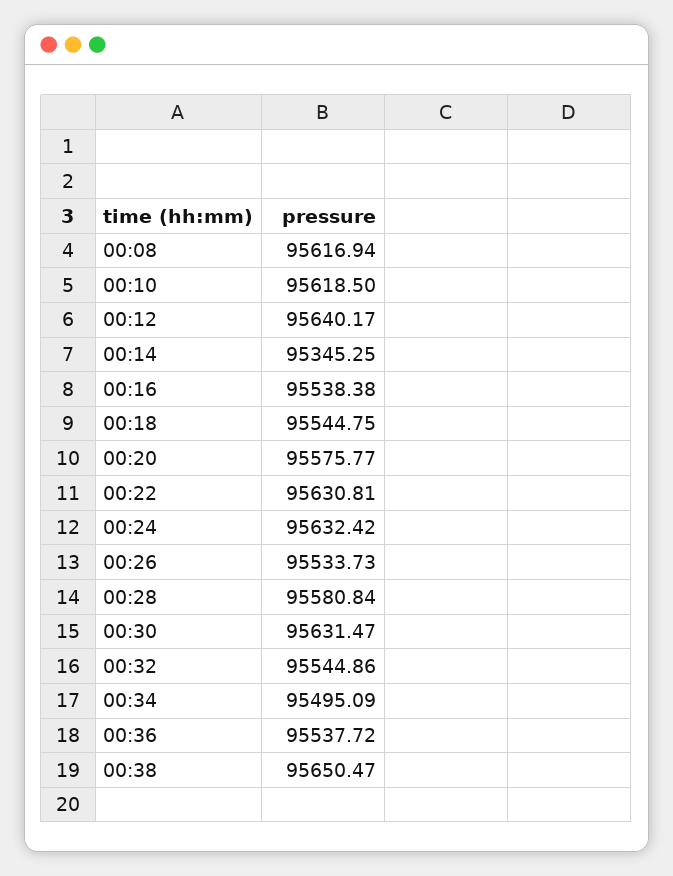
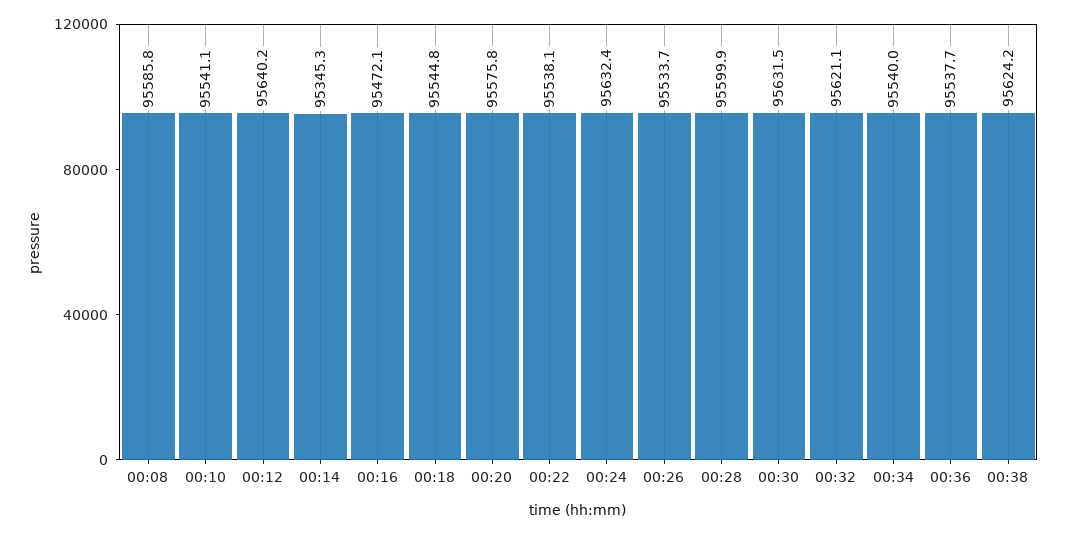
  {
-   "00:08": 95616.94,
+   "00:08": 95585.8,
-   "00:10": 95618.5,
+   "00:10": 95541.1,
    "00:12": 95640.17,
    "00:14": 95345.25,
-   "00:16": 95538.38,
+   "00:16": 95472.1,
    "00:18": 95544.75,
    "00:20": 95575.77,
-   "00:22": 95630.81,
+   "00:22": 95538.1,
    "00:24": 95632.42,
    "00:26": 95533.73,
-   "00:28": 95580.84,
+   "00:28": 95599.9,
    "00:30": 95631.47,
-   "00:32": 95544.86,
+   "00:32": 95621.1,
-   "00:34": 95495.09,
+   "00:34": 95540,
    "00:36": 95537.72,
-   "00:38": 95650.47
+   "00:38": 95624.2
  }

